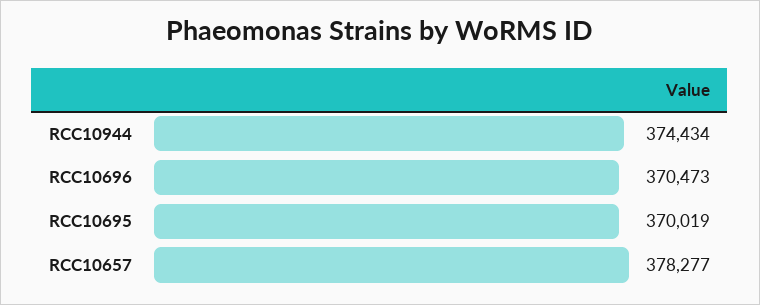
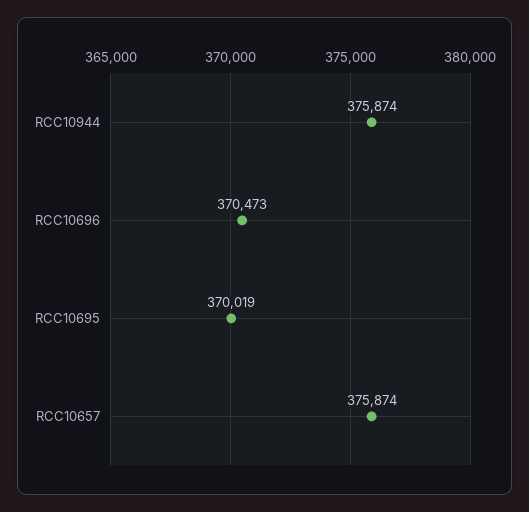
  {
-   "RCC10944": 374434,
+   "RCC10944": 375874,
    "RCC10696": 370473,
    "RCC10695": 370019,
-   "RCC10657": 378277
+   "RCC10657": 375874
  }

